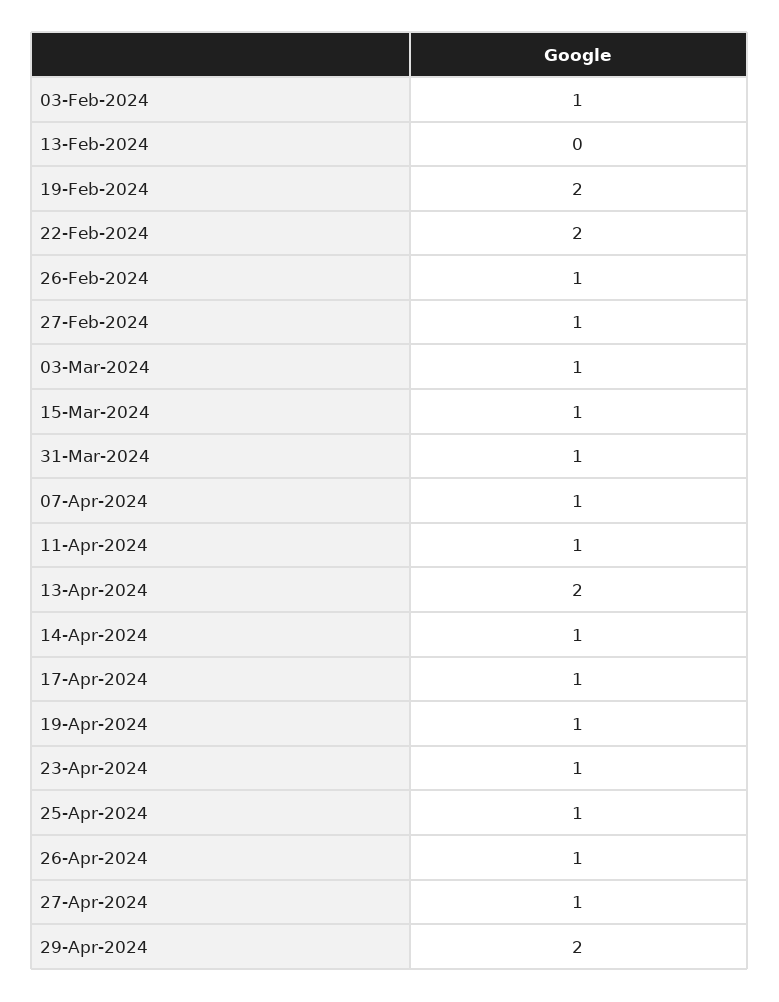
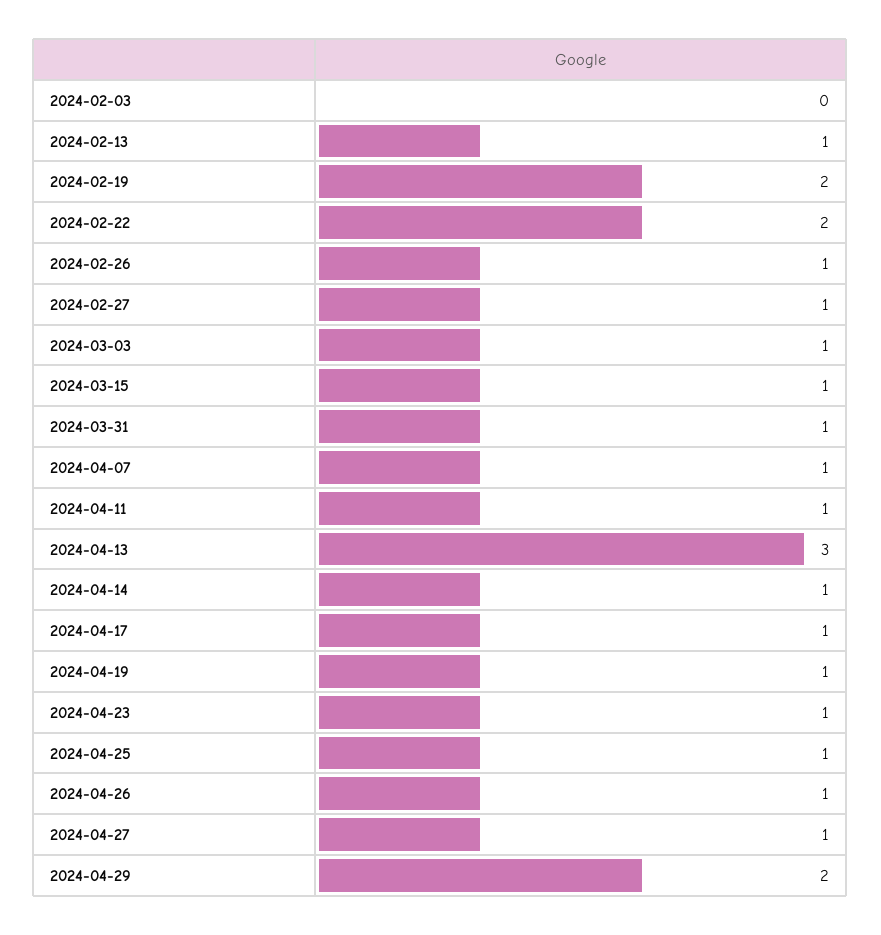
  {
-   "03-Feb-2024": 1,
+   "03-Feb-2024": 0,
-   "13-Feb-2024": 0,
+   "13-Feb-2024": 1,
    "19-Feb-2024": 2,
    "22-Feb-2024": 2,
    "26-Feb-2024": 1,
    "27-Feb-2024": 1,
    "03-Mar-2024": 1,
    "15-Mar-2024": 1,
    "31-Mar-2024": 1,
    "07-Apr-2024": 1,
    "11-Apr-2024": 1,
-   "13-Apr-2024": 2,
+   "13-Apr-2024": 3,
    "14-Apr-2024": 1,
    "17-Apr-2024": 1,
    "19-Apr-2024": 1,
    "23-Apr-2024": 1,
    "25-Apr-2024": 1,
    "26-Apr-2024": 1,
    "27-Apr-2024": 1,
    "29-Apr-2024": 2
  }

